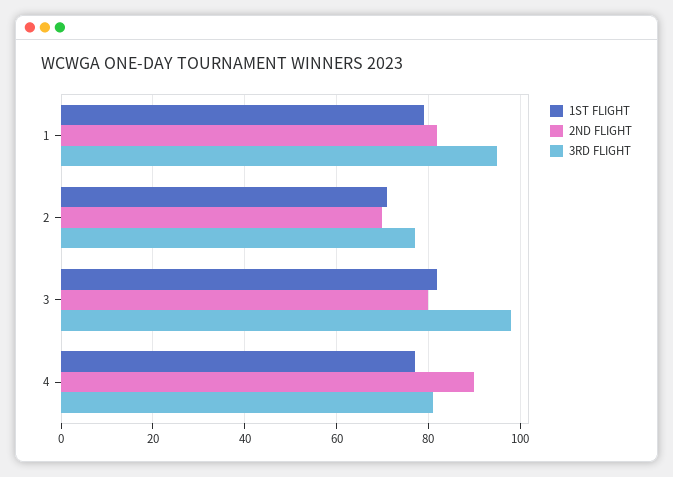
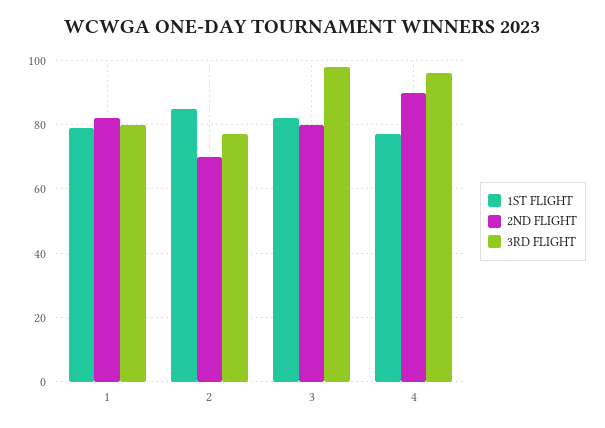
  {
    "1ST FLIGHT": {
      "1": 80,
-     "2": 70,
+     "2": 85,
      "3": 80,
      "4": 75
    },
    "2ND FLIGHT": {
      "1": 80,
      "2": 70,
      "3": 80,
      "4": 90
    },
    "3RD FLIGHT": {
-     "1": 95,
+     "1": 80,
      "2": 75,
      "3": 100,
-     "4": 80
+     "4": 95
    }
  }

